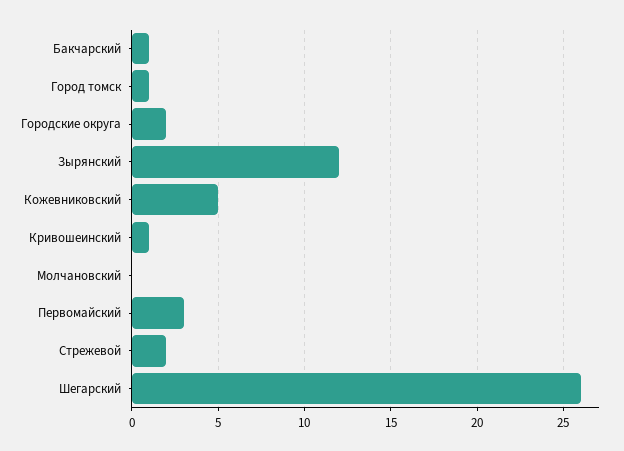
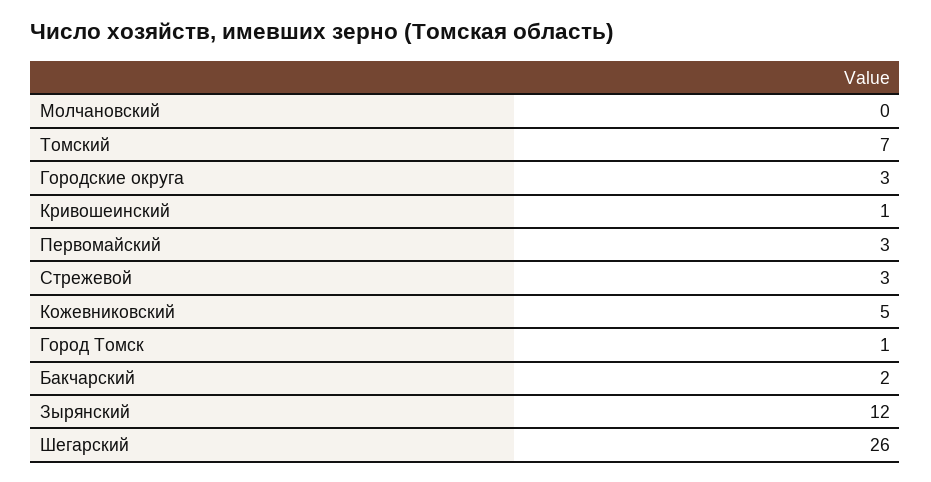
  {
-   "Бакчарский": 1,
+   "Бакчарский": 2,
    "Город томск": 1,
-   "Городские округа": 2,
+   "Городские округа": 3,
    "Зырянский": 12,
    "Кожевниковский": 5,
    "Кривошеинский": 1,
    "Молчановский": 0,
    "Первомайский": 3,
-   "Стрежевой": 2,
+   "Стрежевой": 3,
-   "Шегарский": 26
+   "Шегарский": 26,
+   "Томский": 7
  }

